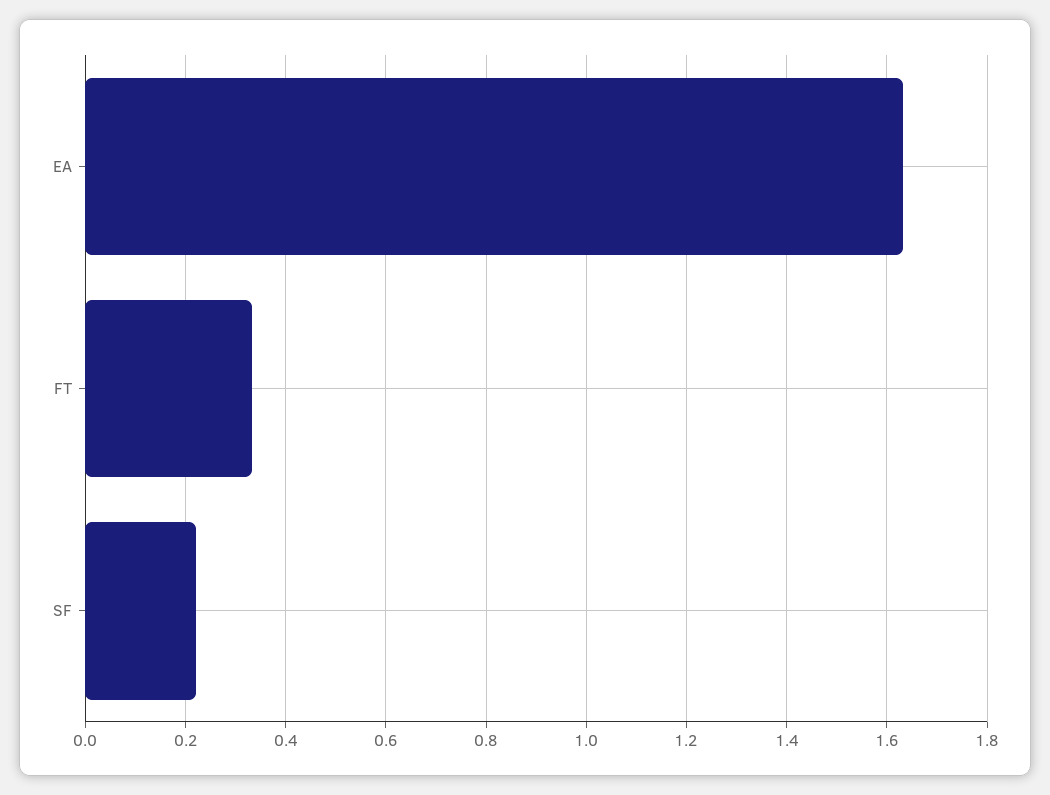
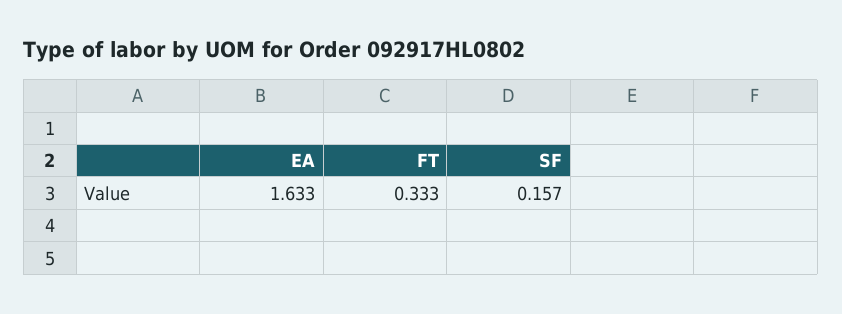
  {
    "EA": 1.633,
    "FT": 0.333,
-   "SF": 0.22
+   "SF": 0.157
  }

